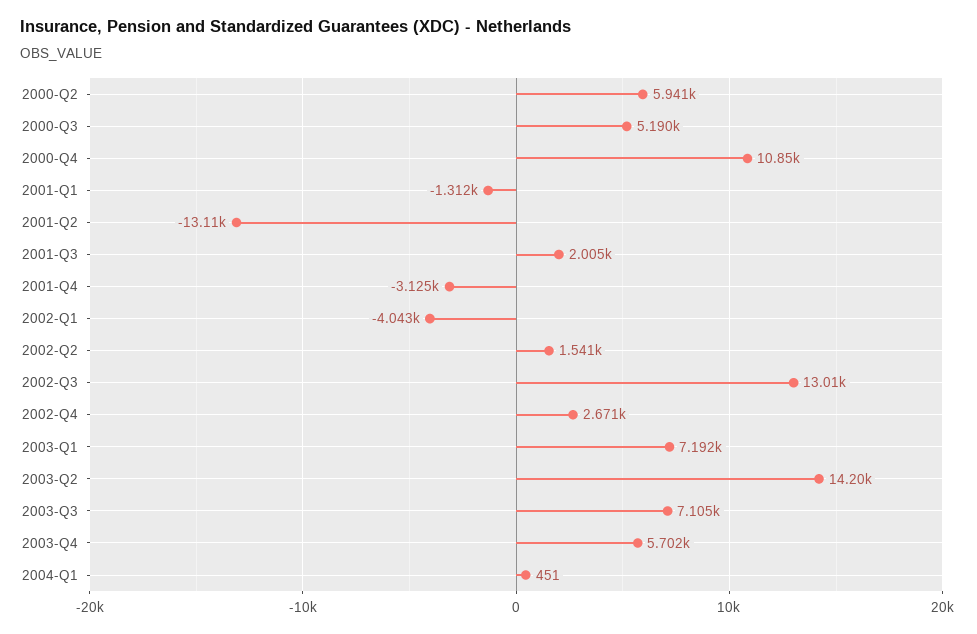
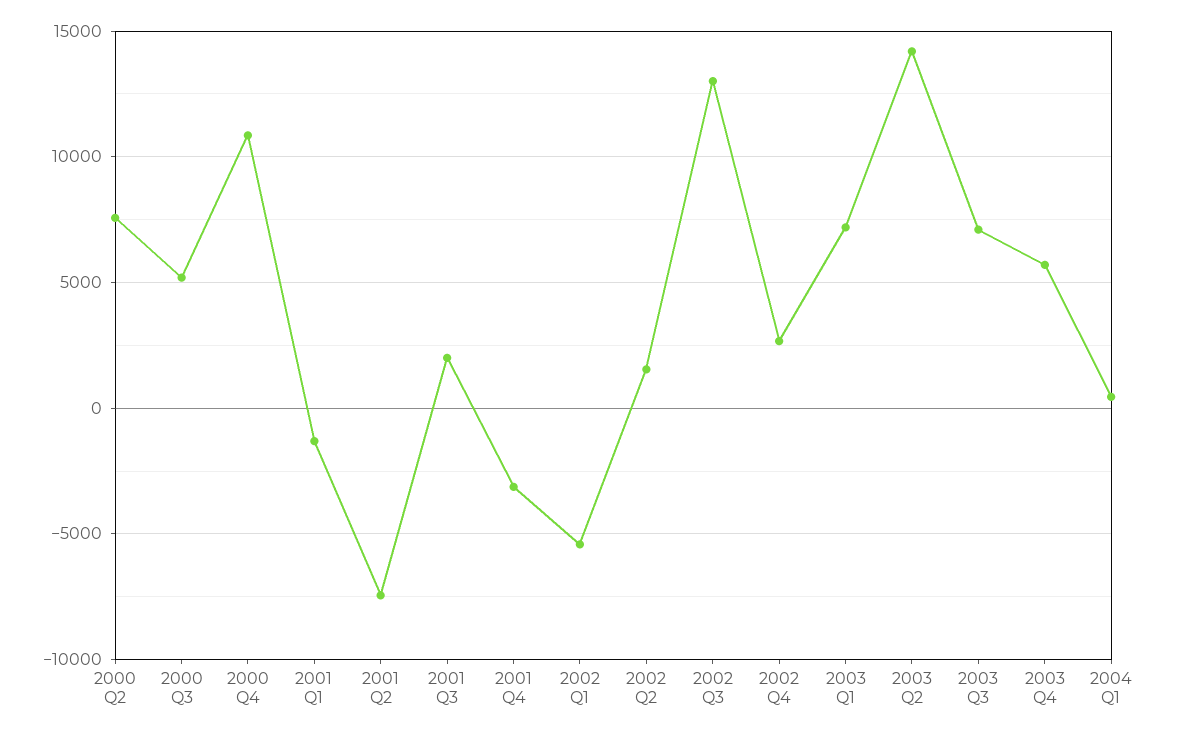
  {
-   "2000-Q2": 5941,
+   "2000-Q2": 7500,
    "2000-Q3": 5190,
    "2000-Q4": 10850,
    "2001-Q1": -1312,
-   "2001-Q2": -13110,
+   "2001-Q2": -7500,
    "2001-Q3": 2005,
    "2001-Q4": -3125,
-   "2002-Q1": -4043,
+   "2002-Q1": -5500,
    "2002-Q2": 1541,
    "2002-Q3": 13010,
    "2002-Q4": 2671,
    "2003-Q1": 7192,
    "2003-Q2": 14200,
    "2003-Q3": 7105,
    "2003-Q4": 5702,
    "2004-Q1": 451
  }

